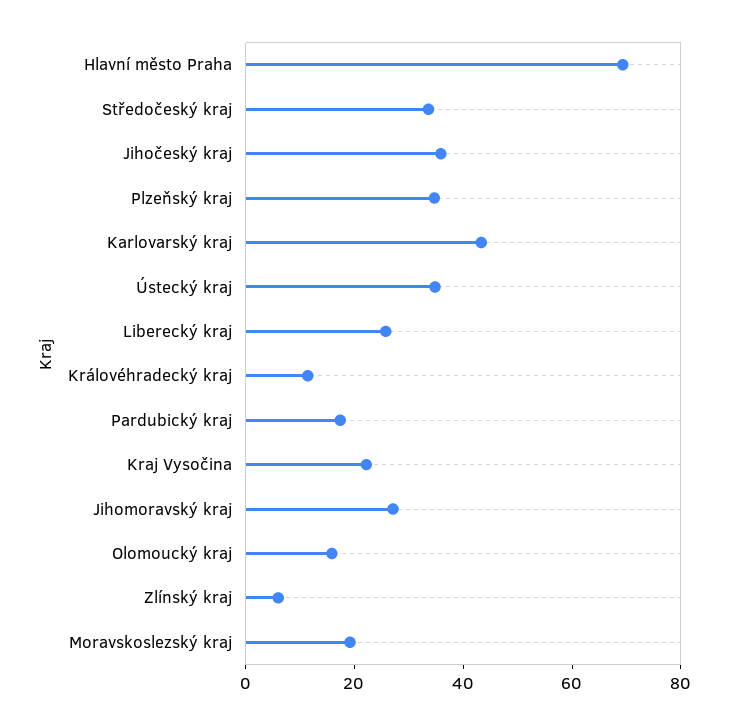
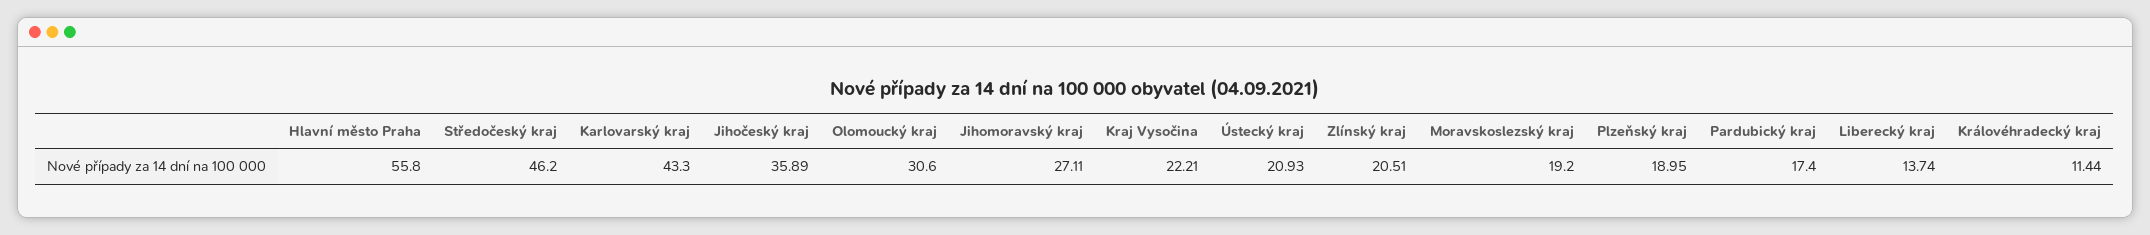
  {
-   "Hlavní město Praha": 70,
+   "Hlavní město Praha": 55.8,
-   "Středočeský kraj": 35,
+   "Středočeský kraj": 46.2,
    "Jihočeský kraj": 35.89,
-   "Plzeňský kraj": 35,
+   "Plzeňský kraj": 18.95,
    "Karlovarský kraj": 43.3,
-   "Ústecký kraj": 35,
+   "Ústecký kraj": 20.93,
-   "Liberecký kraj": 25,
+   "Liberecký kraj": 13.74,
    "Královéhradecký kraj": 11.44,
    "Pardubický kraj": 17.4,
    "Kraj Vysočina": 22.21,
    "Jihomoravský kraj": 27.11,
-   "Olomoucký kraj": 15,
+   "Olomoucký kraj": 30.6,
-   "Zlínský kraj": 5,
+   "Zlínský kraj": 20.51,
    "Moravskoslezský kraj": 19.2
  }

